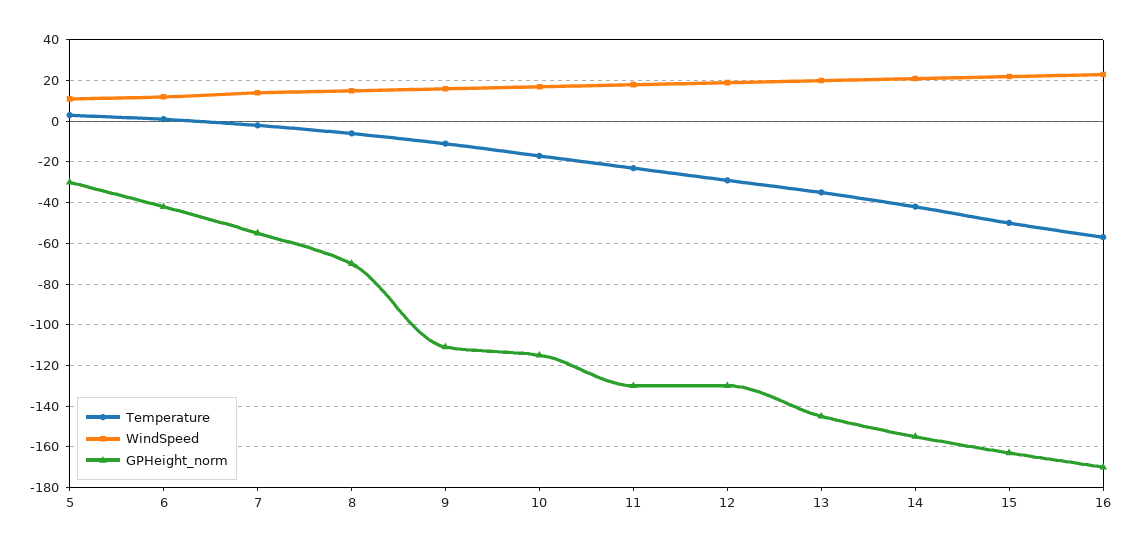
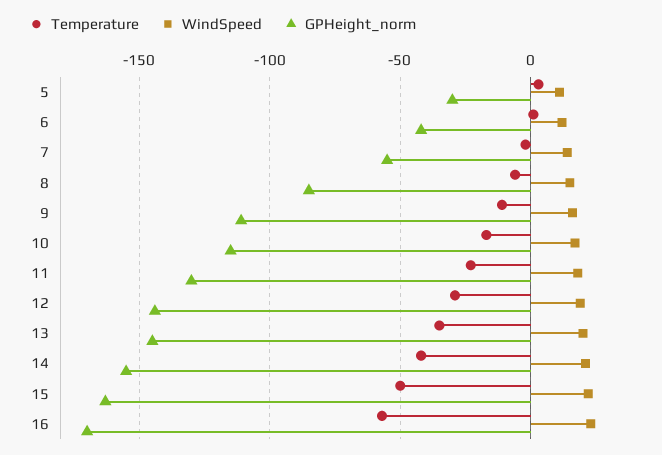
  {
    "Temperature": {
      "5": 5,
      "6": 0,
      "7": 0,
      "8": -5,
      "9": -10,
      "10": -15,
      "11": -25,
      "12": -30,
      "13": -35,
      "14": -40,
      "15": -50,
      "16": -55
    },
    "WindSpeed": {
      "5": 10,
      "6": 10,
      "7": 15,
      "8": 15,
      "9": 15,
      "10": 15,
      "11": 20,
      "12": 20,
      "13": 20,
      "14": 20,
      "15": 20,
      "16": 25
    },
    "GPHeight_norm": {
      "5": -30,
      "6": -40,
      "7": -55,
-     "8": -70,
+     "8": -85,
      "9": -110,
      "10": -115,
      "11": -130,
-     "12": -130,
+     "12": -145,
      "13": -145,
      "14": -155,
      "15": -165,
      "16": -170
    }
  }

